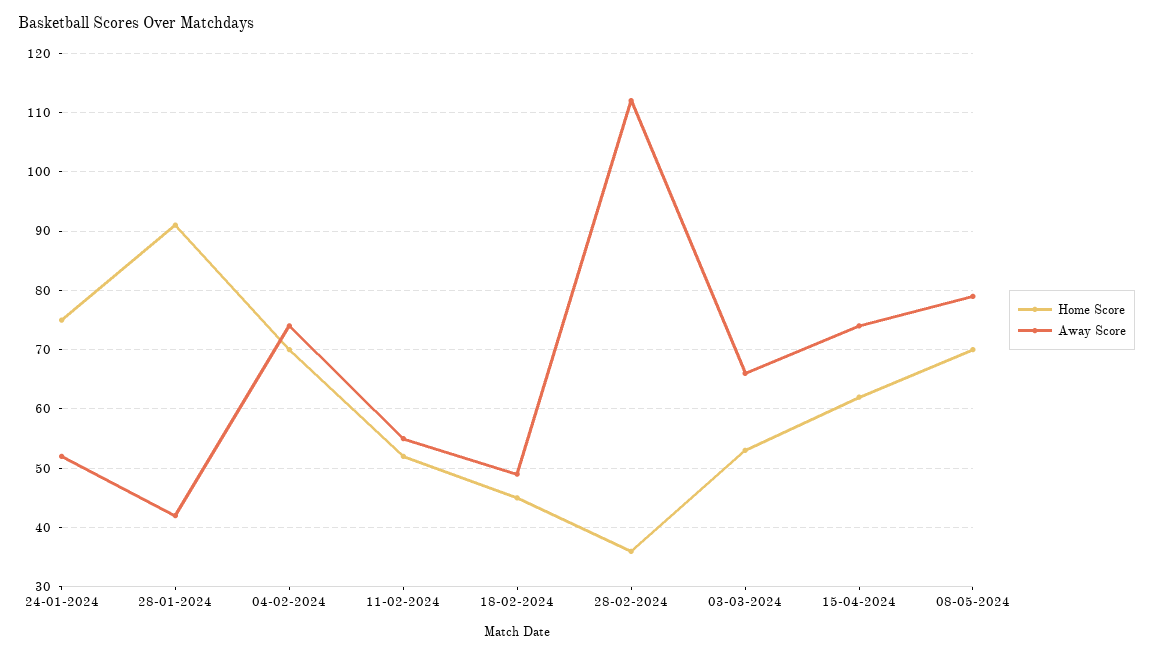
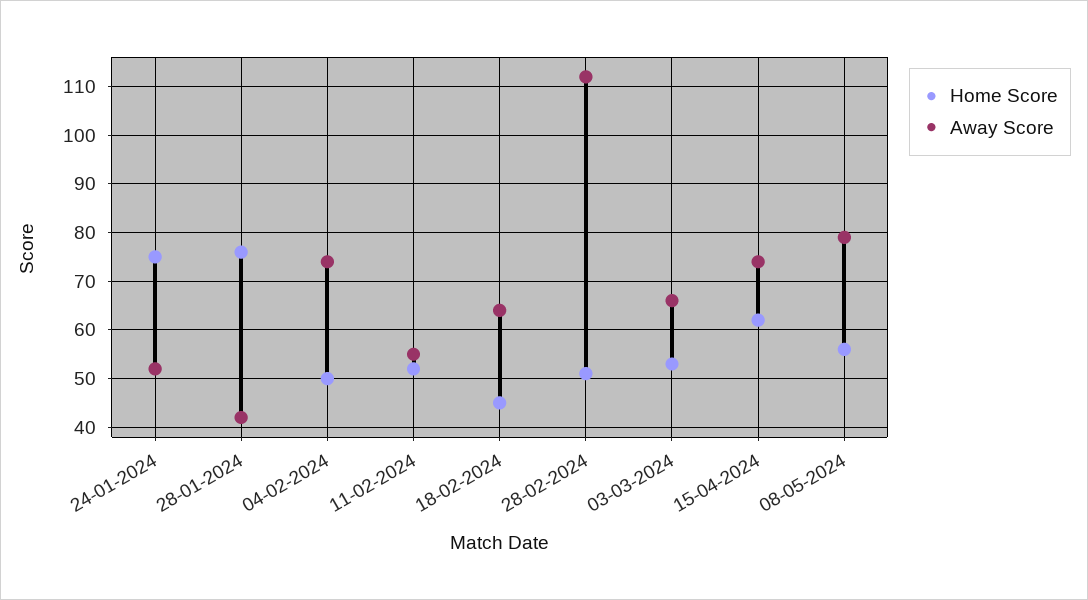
  {
    "Home Score": {
      "24-01-2024": 75,
-     "28-01-2024": 90,
+     "28-01-2024": 75,
-     "04-02-2024": 70,
+     "04-02-2024": 50,
      "11-02-2024": 50,
      "18-02-2024": 45,
-     "28-02-2024": 35,
+     "28-02-2024": 50,
      "03-03-2024": 55,
      "15-04-2024": 60,
-     "08-05-2024": 70
+     "08-05-2024": 55
    },
    "Away Score": {
      "24-01-2024": 50,
      "28-01-2024": 40,
      "04-02-2024": 75,
      "11-02-2024": 55,
-     "18-02-2024": 50,
+     "18-02-2024": 65,
      "28-02-2024": 110,
      "03-03-2024": 65,
      "15-04-2024": 75,
      "08-05-2024": 80
    }
  }

